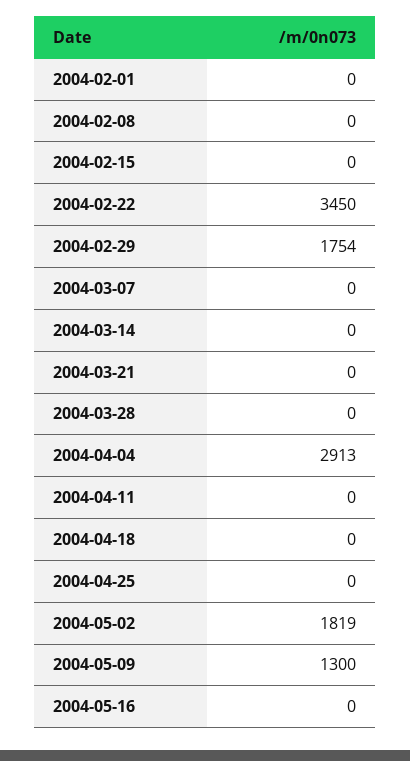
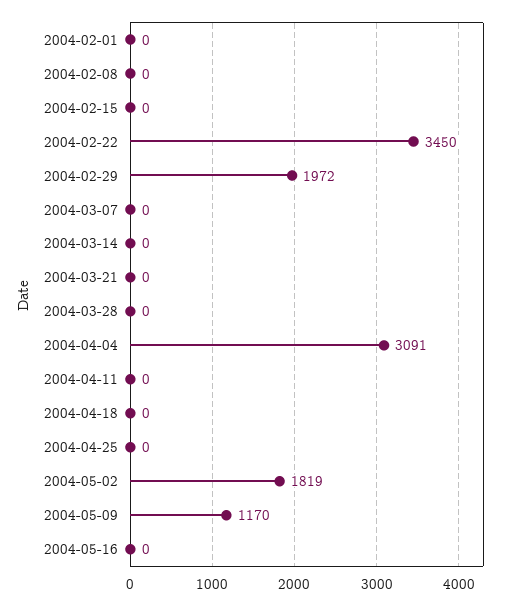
  {
    "2004-02-01": 0,
    "2004-02-08": 0,
    "2004-02-15": 0,
    "2004-02-22": 3450,
-   "2004-02-29": 1754,
+   "2004-02-29": 1972,
    "2004-03-07": 0,
    "2004-03-14": 0,
    "2004-03-21": 0,
    "2004-03-28": 0,
-   "2004-04-04": 2913,
+   "2004-04-04": 3091,
    "2004-04-11": 0,
    "2004-04-18": 0,
    "2004-04-25": 0,
    "2004-05-02": 1819,
-   "2004-05-09": 1300,
+   "2004-05-09": 1170,
    "2004-05-16": 0
  }

